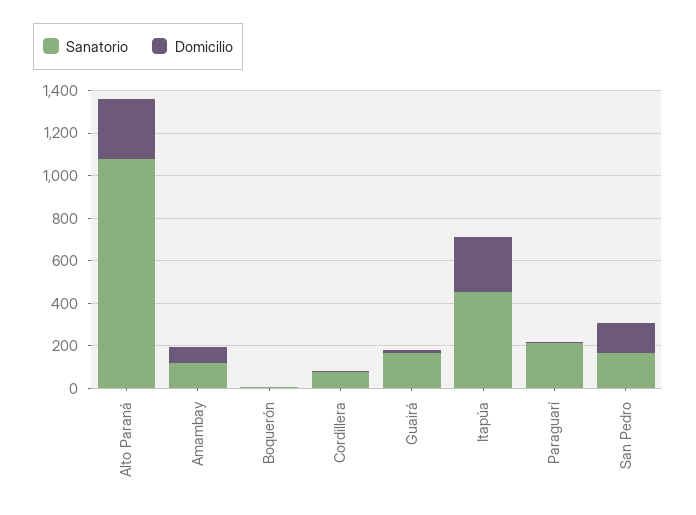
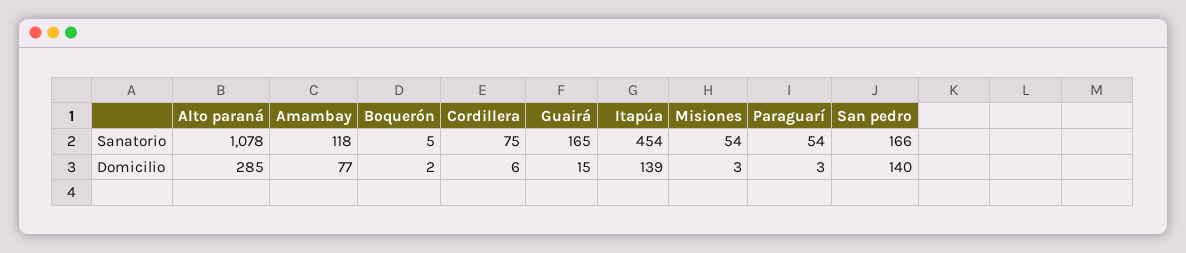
  {
    "Sanatorio": {
      "Alto Paraná": 1078,
      "Amambay": 118,
      "Boquerón": 5,
      "Cordillera": 75,
      "Guairá": 165,
      "Itapúa": 454,
-     "Paraguarí": 200,
+     "Paraguarí": 54,
-     "San Pedro": 166
+     "San Pedro": 166,
+     "Misiones": 54
    },
    "Domicilio": {
      "Alto Paraná": 285,
      "Amambay": 77,
      "Boquerón": 2,
      "Cordillera": 6,
      "Guairá": 15,
-     "Itapúa": 250,
+     "Itapúa": 139,
      "Paraguarí": 3,
-     "San Pedro": 140
+     "San Pedro": 140,
+     "Misiones": 3
    }
  }

